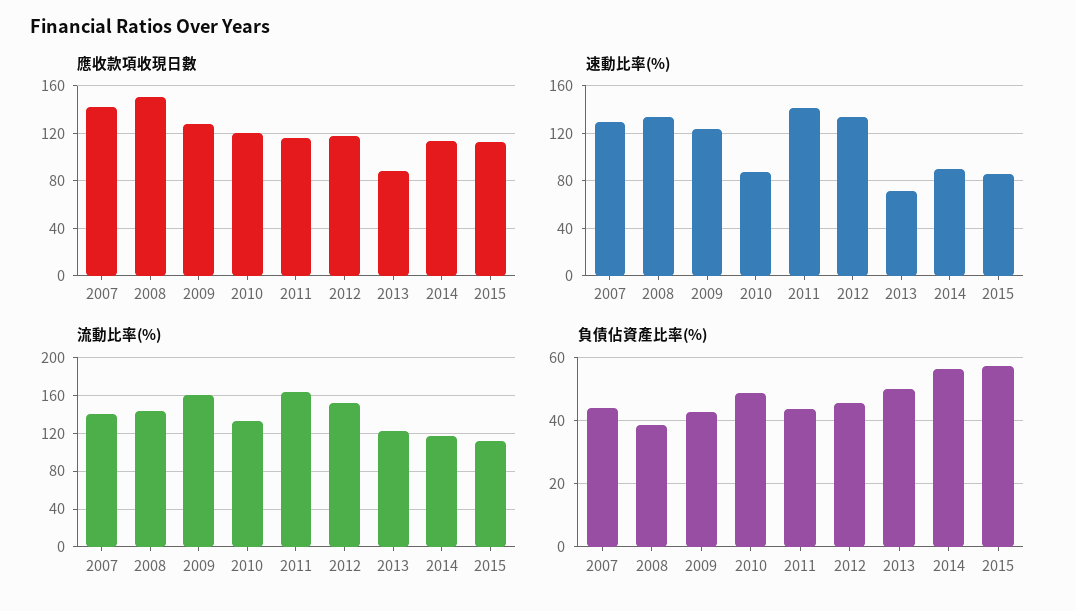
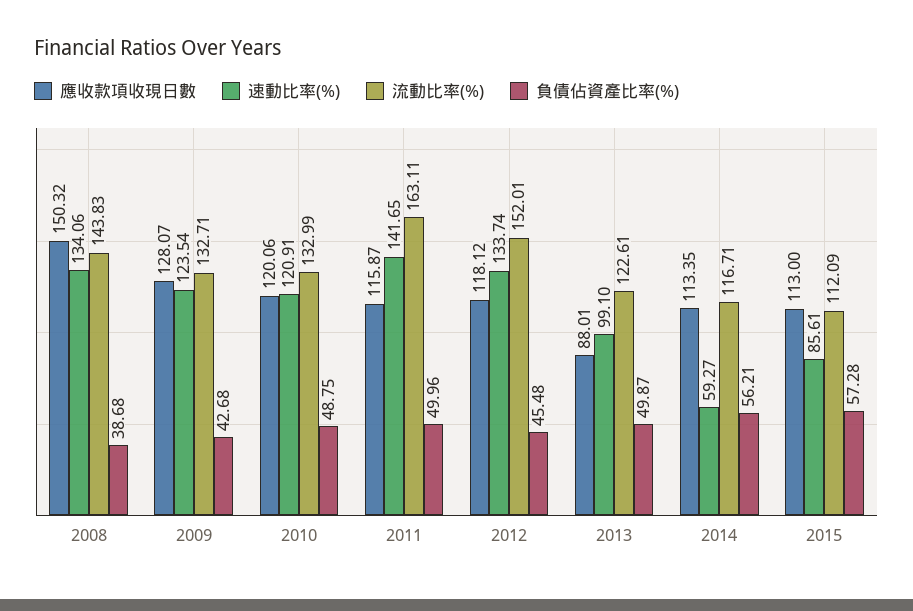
  {
    "應收款項收現日數": {
-     "2007": 140,
      "2008": 150.32,
      "2009": 128.07,
      "2010": 120.06,
      "2011": 115.87,
      "2012": 118.12,
      "2013": 88.01,
      "2014": 113.35,
      "2015": 113
    },
    "速動比率(%)": {
-     "2007": 130,
      "2008": 134.06,
      "2009": 123.54,
-     "2010": 90,
+     "2010": 120.91,
      "2011": 141.65,
      "2012": 133.74,
-     "2013": 70,
+     "2013": 99.1,
-     "2014": 90,
+     "2014": 59.27,
      "2015": 85.61
    },
    "流動比率(%)": {
-     "2007": 140,
      "2008": 143.83,
-     "2009": 160,
+     "2009": 132.71,
      "2010": 132.99,
      "2011": 163.11,
      "2012": 152.01,
      "2013": 122.61,
      "2014": 116.71,
      "2015": 112.09
    },
    "負債佔資產比率(%)": {
-     "2007": 44,
      "2008": 38.68,
      "2009": 42.68,
      "2010": 48.75,
-     "2011": 44,
+     "2011": 49.96,
      "2012": 45.48,
      "2013": 49.87,
      "2014": 56.21,
      "2015": 57.28
    }
  }

